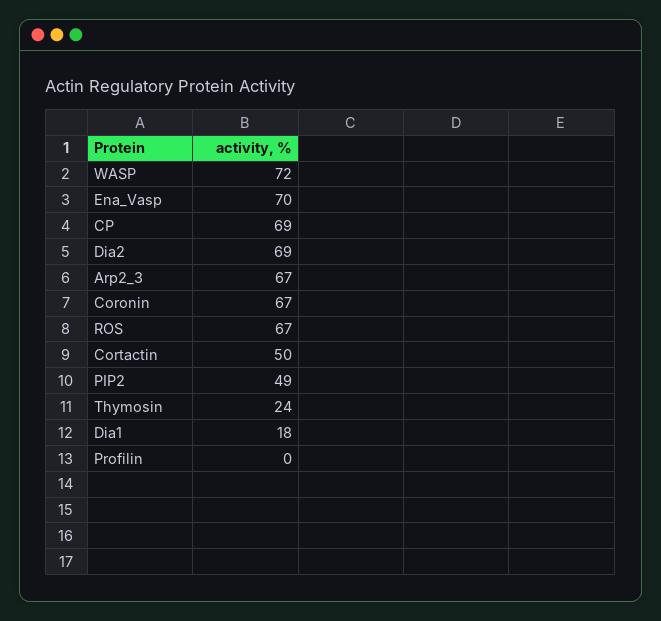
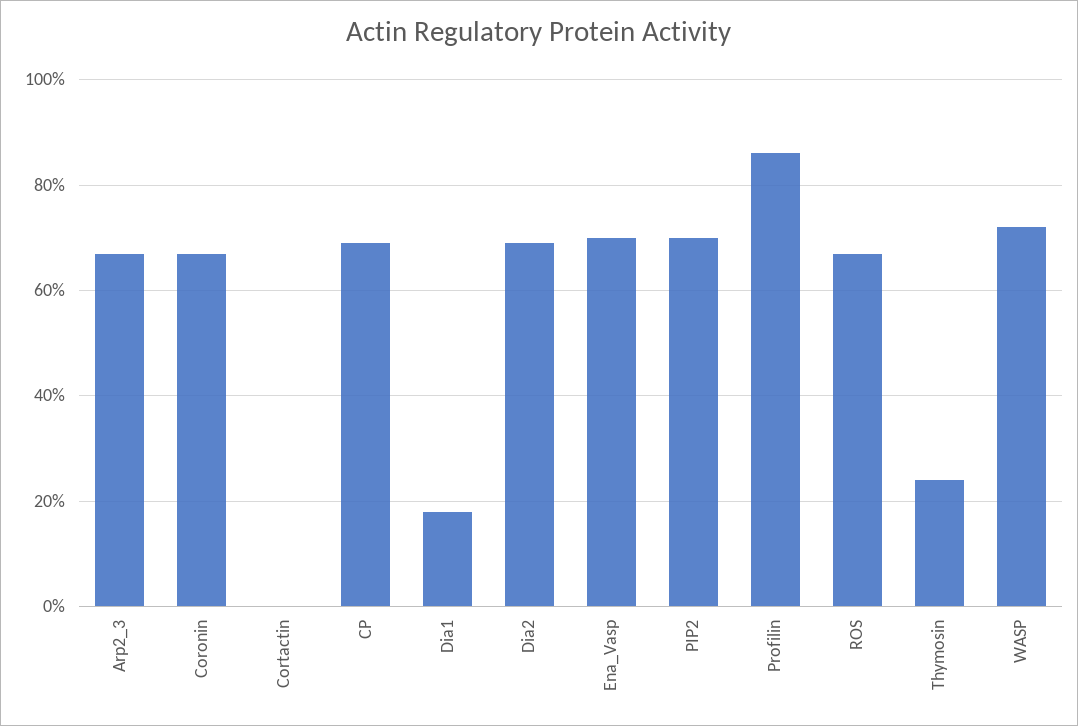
  {
    "WASP": 72,
    "Ena_Vasp": 70,
    "CP": 69,
    "Dia2": 69,
    "Arp2_3": 67,
    "Coronin": 67,
    "ROS": 67,
-   "Cortactin": 50,
+   "Cortactin": 0,
-   "PIP2": 49,
+   "PIP2": 70,
    "Thymosin": 24,
    "Dia1": 18,
-   "Profilin": 0
+   "Profilin": 85
  }

